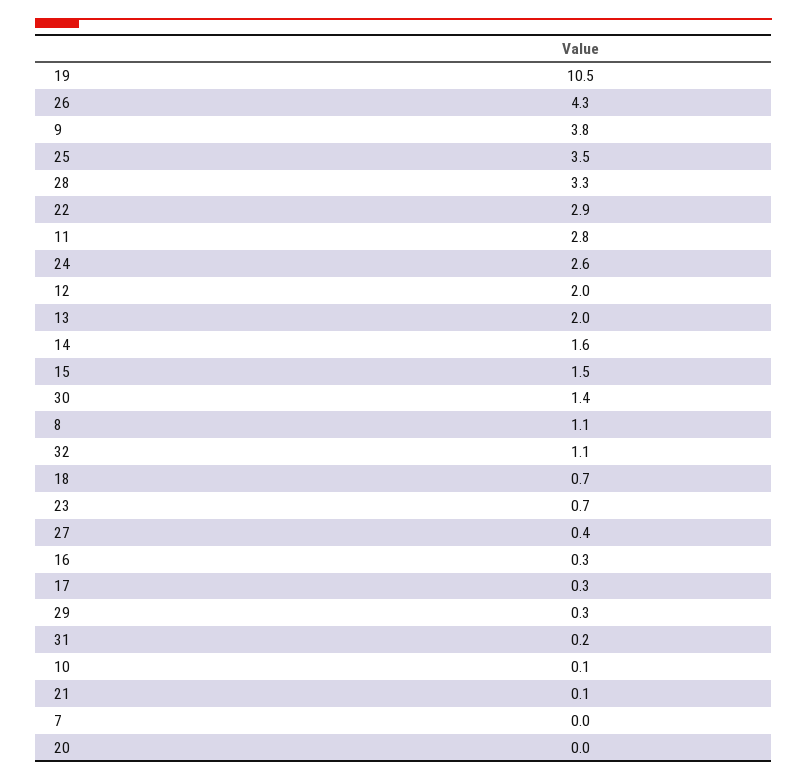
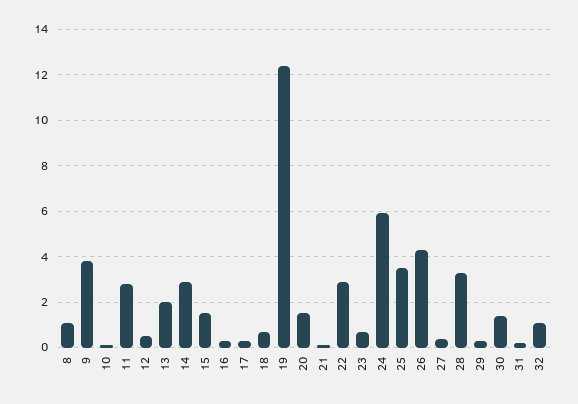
  {
-   "19": 10.5,
+   "19": 12.5,
    "26": 4.3,
    "9": 3.8,
    "25": 3.5,
    "28": 3.3,
    "22": 2.9,
    "11": 2.8,
-   "24": 2.6,
+   "24": 6,
-   "12": 2,
+   "12": 0.5,
    "13": 2,
-   "14": 1.6,
+   "14": 3,
    "15": 1.5,
    "30": 1.4,
    "8": 1.1,
    "32": 1.1,
    "18": 0.7,
    "23": 0.7,
    "27": 0.4,
    "16": 0.3,
    "17": 0.3,
    "29": 0.3,
    "31": 0.2,
    "10": 0.1,
    "21": 0.1,
-   "7": 0,
-   "20": 0
+   "20": 1.5
  }

